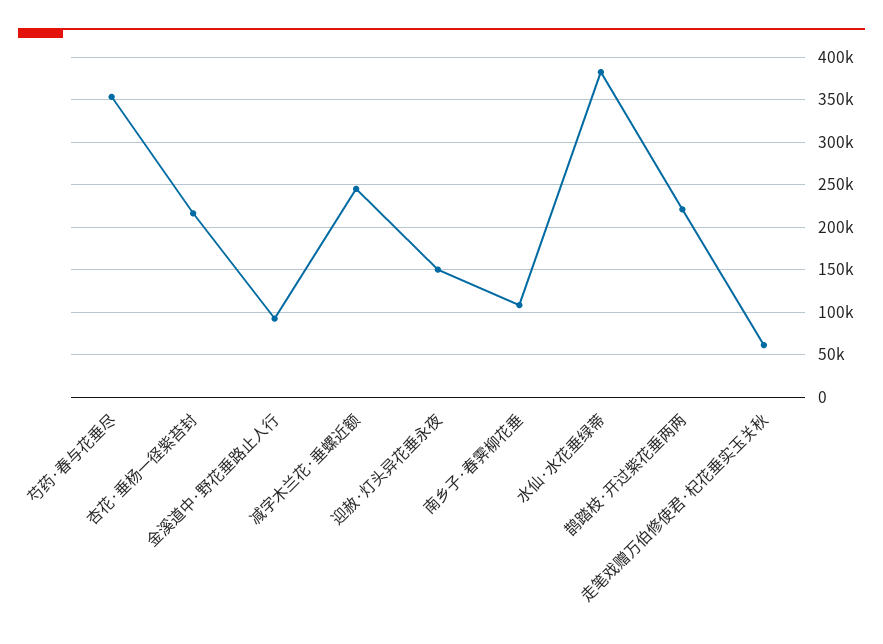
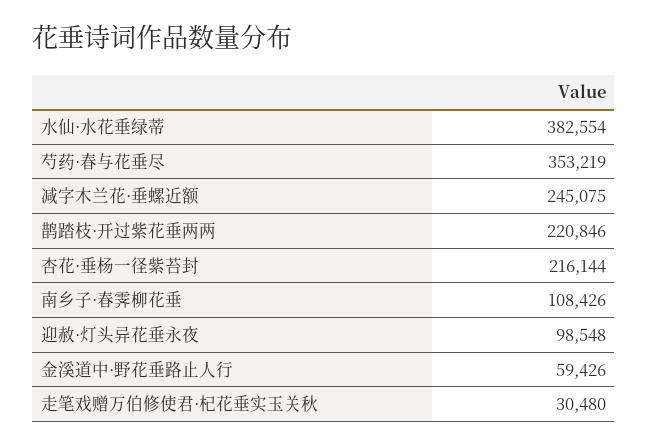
  {
    "芍药·春与花垂尽": 353219,
    "杏花·垂杨一径紫苔封": 216144,
-   "金溪道中·野花垂路止人行": 90000,
+   "金溪道中·野花垂路止人行": 59426,
    "减字木兰花·垂螺近额": 245075,
-   "迎赦·灯头异花垂永夜": 150000,
+   "迎赦·灯头异花垂永夜": 98548,
    "南乡子·春霁柳花垂": 108426,
    "水仙·水花垂绿蒂": 382554,
    "鹊踏枝·开过紫花垂两两": 220846,
-   "走笔戏赠万伯修使君·杞花垂实玉关秋": 60000
+   "走笔戏赠万伯修使君·杞花垂实玉关秋": 30480
  }

